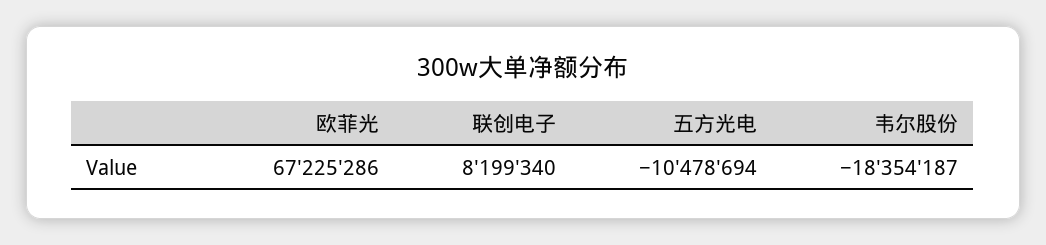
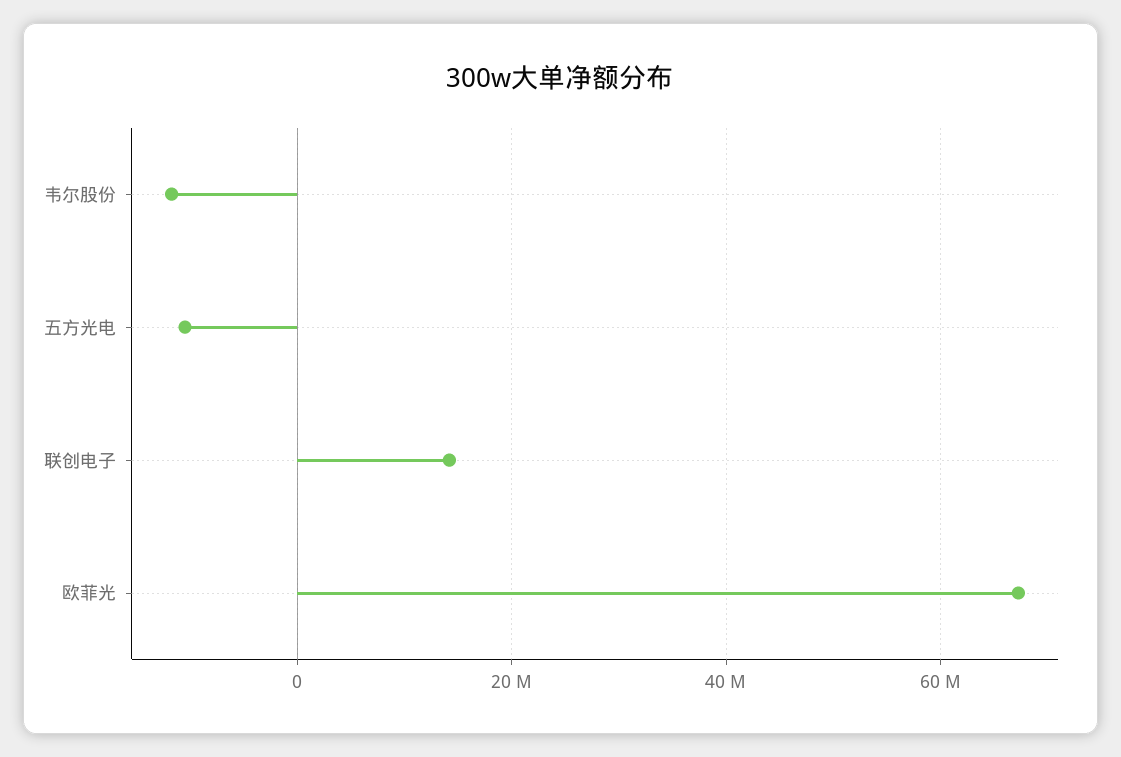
  {
    "欧菲光": 67225286,
-   "联创电子": 8199340,
+   "联创电子": 14000000,
    "五方光电": -10478694,
-   "韦尔股份": -18354187
+   "韦尔股份": -12000000
  }

